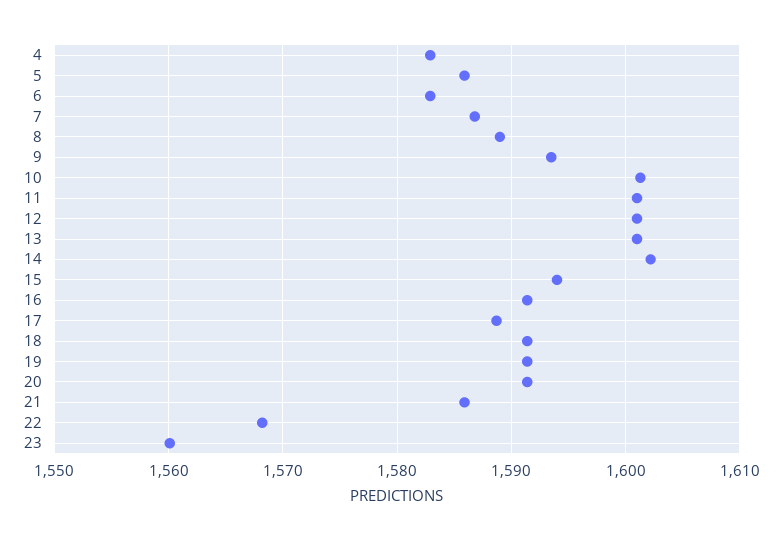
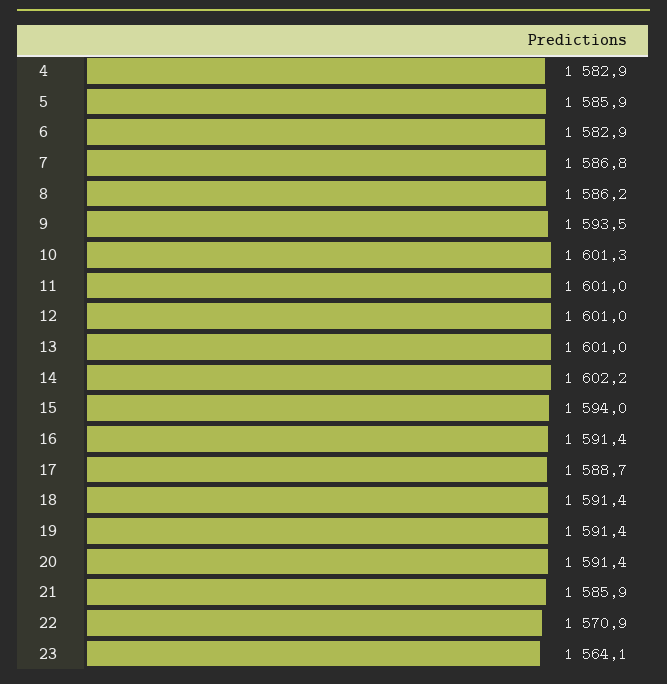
  {
    "4": 1582.9,
    "5": 1585.9,
    "6": 1582.9,
    "7": 1586.8,
-   "8": 1589,
+   "8": 1586.2,
    "9": 1593.5,
    "10": 1601.3,
    "11": 1601,
    "12": 1601,
    "13": 1601,
    "14": 1602.2,
    "15": 1594,
    "16": 1591.4,
    "17": 1588.7,
    "18": 1591.4,
    "19": 1591.4,
    "20": 1591.4,
    "21": 1585.9,
-   "22": 1568,
+   "22": 1570.9,
-   "23": 1560
+   "23": 1564.1
  }

